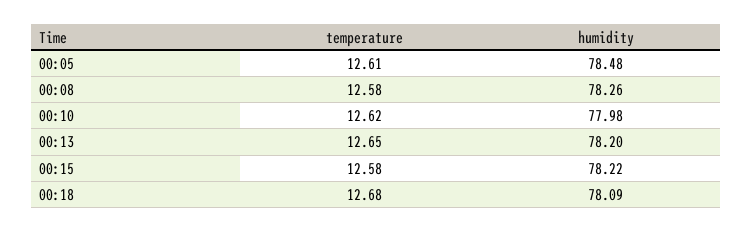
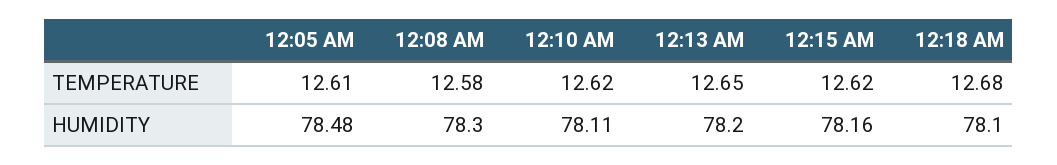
  {
    "temperature": {
      "00:05": 12.61,
      "00:08": 12.58,
      "00:10": 12.62,
      "00:13": 12.65,
-     "00:15": 12.58,
+     "00:15": 12.62,
      "00:18": 12.68
    },
    "humidity": {
      "00:05": 78.48,
-     "00:08": 78.26,
+     "00:08": 78.3,
-     "00:10": 77.98,
+     "00:10": 78.11,
      "00:13": 78.2,
-     "00:15": 78.22,
+     "00:15": 78.16,
-     "00:18": 78.09
+     "00:18": 78.1
    }
  }

